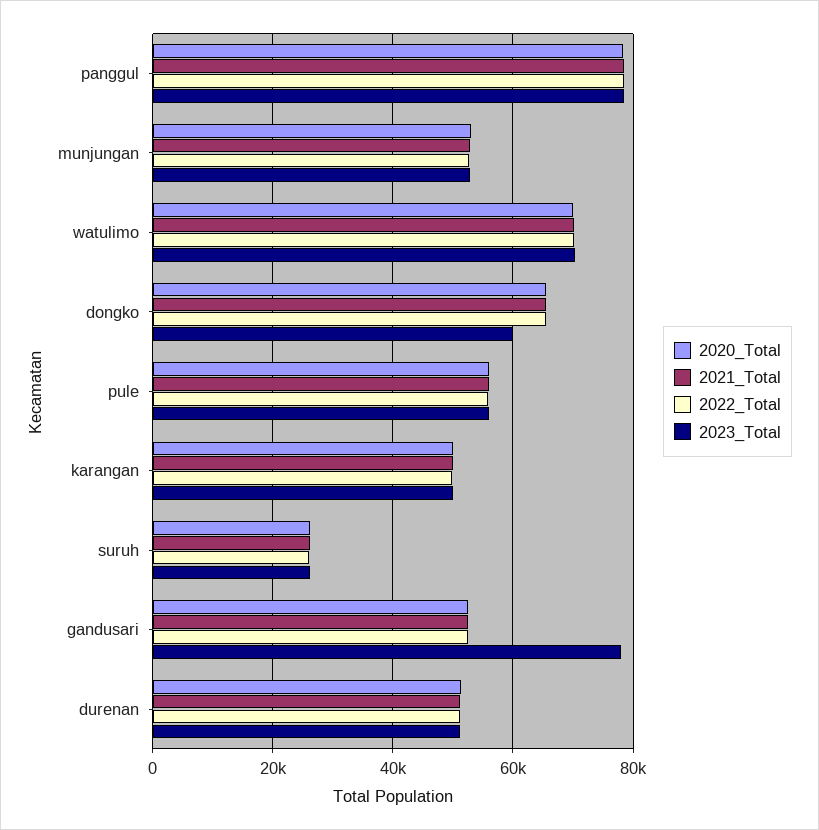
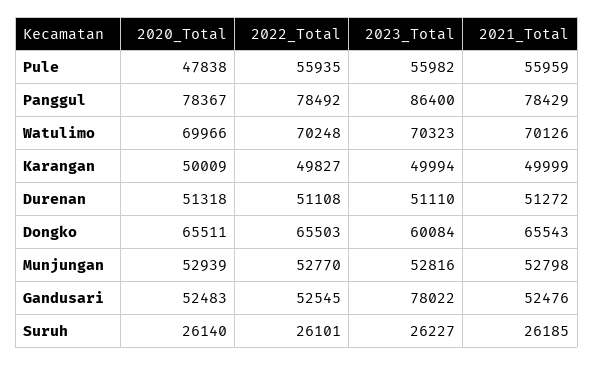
  {
    "2020_Total": {
      "panggul": 78367,
      "munjungan": 52939,
      "watulimo": 69966,
      "dongko": 65511,
-     "pule": 56000,
+     "pule": 47838,
      "karangan": 50009,
      "suruh": 26140,
      "gandusari": 52483,
      "durenan": 51318
    },
    "2021_Total": {
      "panggul": 78429,
      "munjungan": 52798,
      "watulimo": 70126,
      "dongko": 65543,
      "pule": 55959,
      "karangan": 49999,
      "suruh": 26185,
      "gandusari": 52476,
      "durenan": 51272
    },
    "2022_Total": {
      "panggul": 78492,
      "munjungan": 52770,
      "watulimo": 70248,
      "dongko": 65503,
      "pule": 55935,
      "karangan": 49827,
      "suruh": 26101,
      "gandusari": 52545,
      "durenan": 51108
    },
    "2023_Total": {
-     "panggul": 78000,
+     "panggul": 86400,
      "munjungan": 52816,
      "watulimo": 70323,
      "dongko": 60084,
      "pule": 55982,
      "karangan": 49994,
      "suruh": 26227,
      "gandusari": 78022,
      "durenan": 51110
    }
  }

